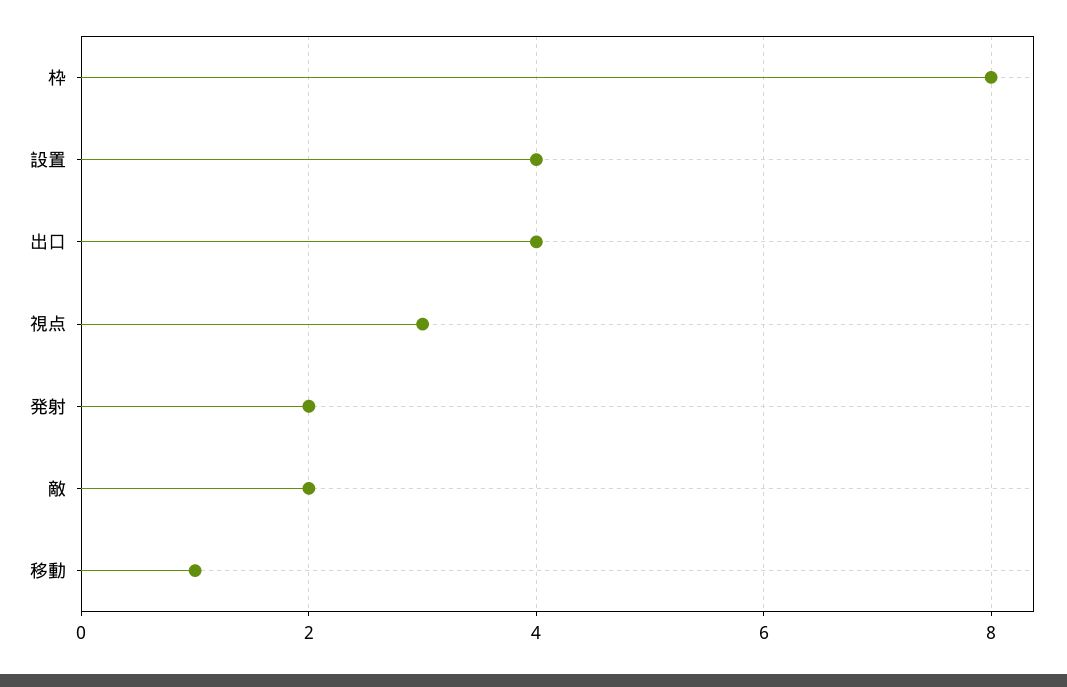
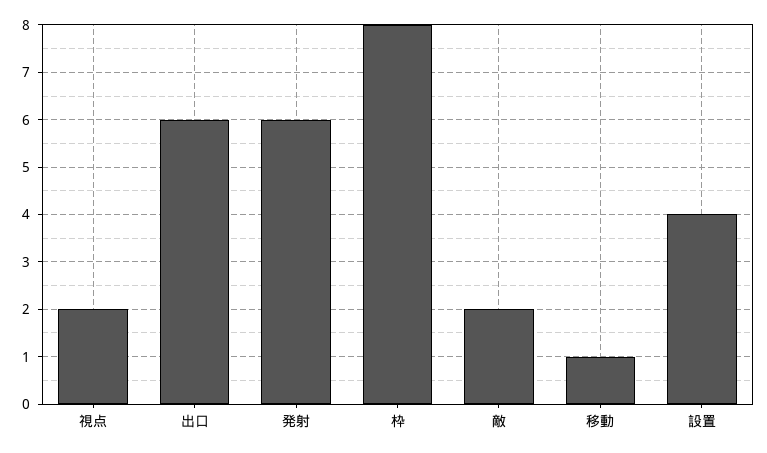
  {
    "枠": 8,
    "設置": 4,
-   "出口": 4,
+   "出口": 6,
-   "視点": 3,
+   "視点": 2,
-   "発射": 2,
+   "発射": 6,
    "敵": 2,
    "移動": 1
  }

